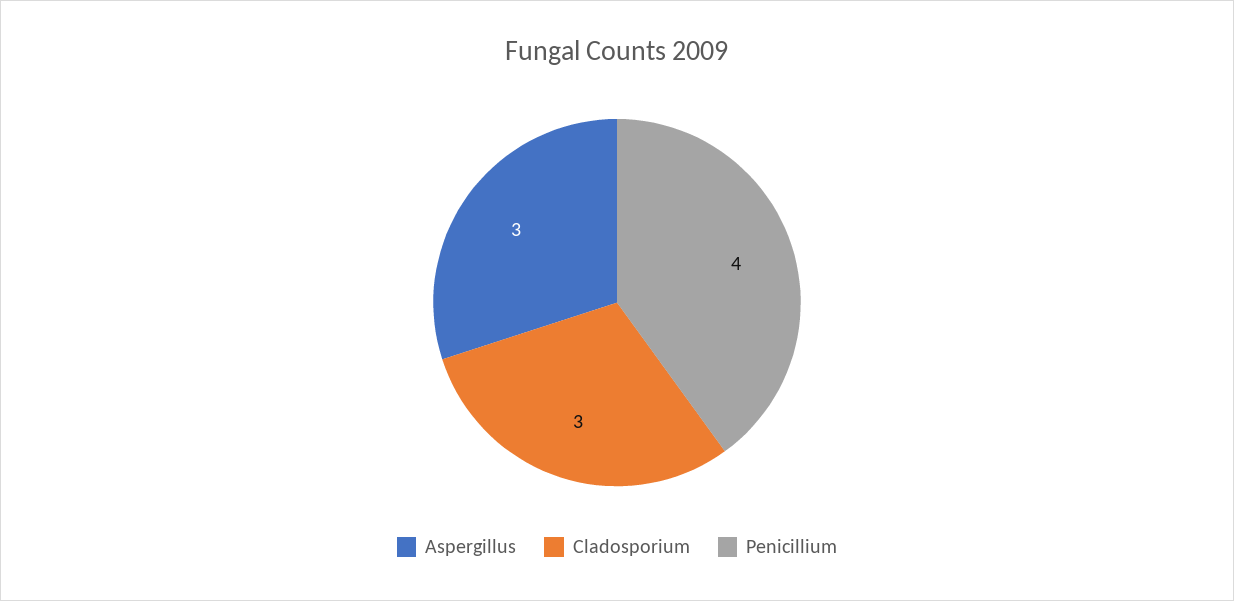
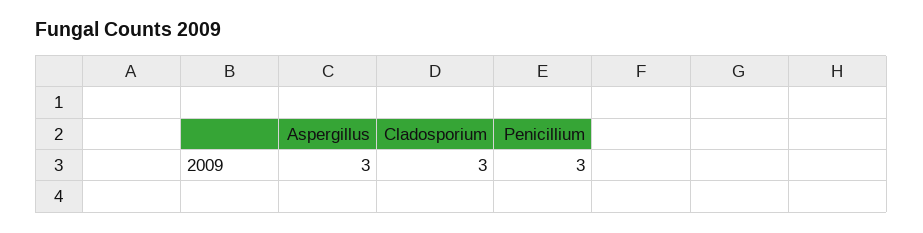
  {
    "Aspergillus": 3,
    "Cladosporium": 3,
-   "Penicillium": 4
+   "Penicillium": 3
  }

